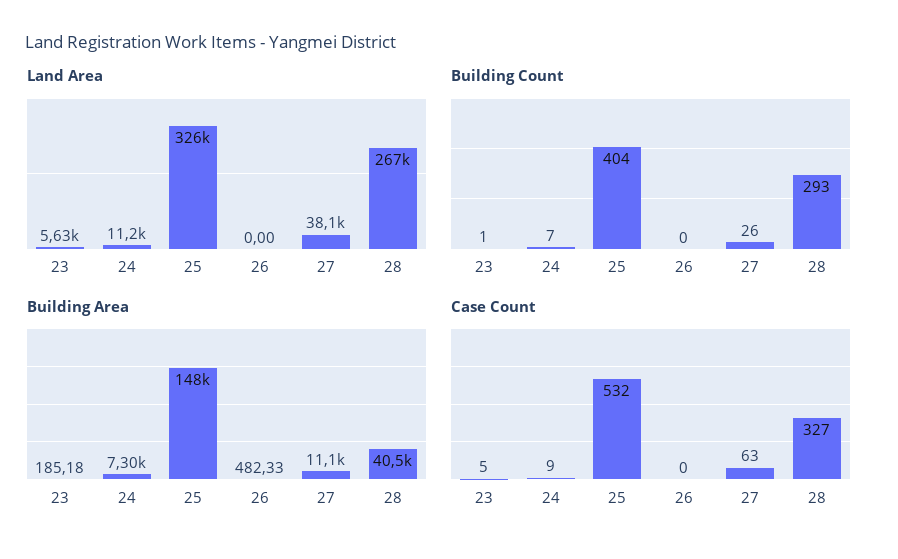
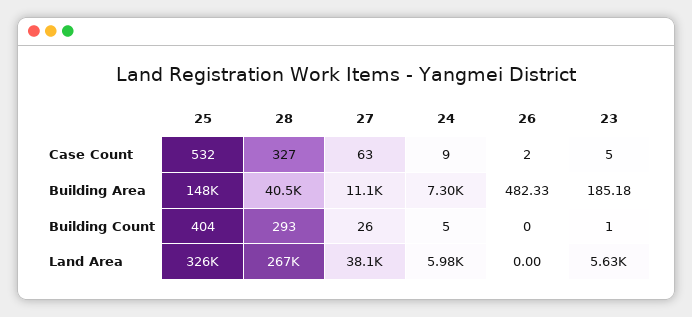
  {
    "Land Area": {
      "23": 5630,
-     "24": 11200,
+     "24": 5980,
      "25": 326000,
      "26": 0,
      "27": 38100,
      "28": 267000
    },
    "Building Count": {
      "23": 1,
-     "24": 7,
+     "24": 5,
      "25": 404,
      "26": 0,
      "27": 26,
      "28": 293
    },
    "Building Area": {
      "23": 185.18,
      "24": 7300,
      "25": 148000,
      "26": 482.33,
      "27": 11100,
      "28": 40500
    },
    "Case Count": {
      "23": 5,
      "24": 9,
      "25": 532,
-     "26": 0,
+     "26": 2,
      "27": 63,
      "28": 327
    }
  }

